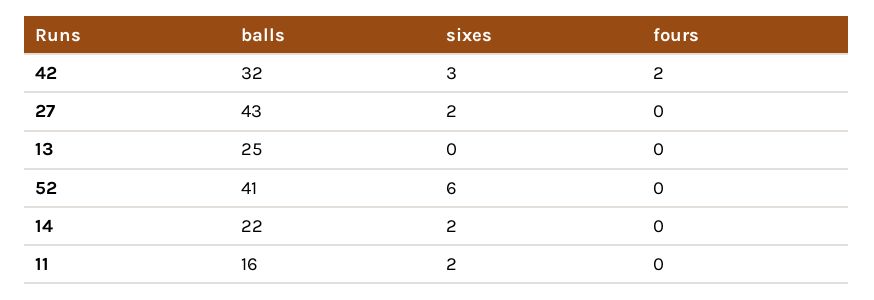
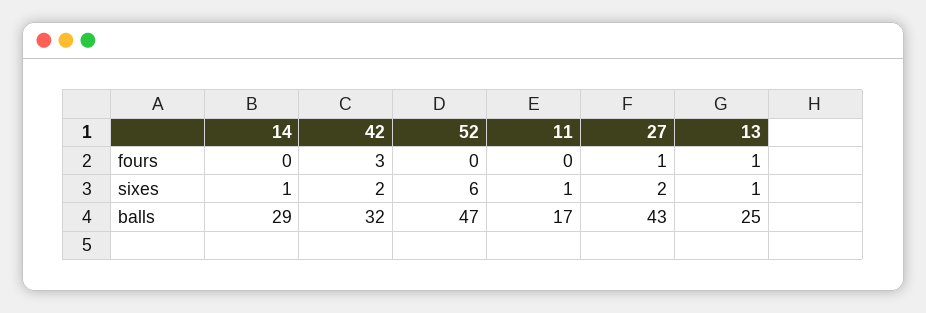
  {
    "balls": {
      "42": 32,
      "27": 43,
      "13": 25,
-     "52": 41,
+     "52": 47,
-     "14": 22,
+     "14": 29,
-     "11": 16
+     "11": 17
    },
    "sixes": {
-     "42": 3,
+     "42": 2,
      "27": 2,
-     "13": 0,
+     "13": 1,
      "52": 6,
-     "14": 2,
+     "14": 1,
-     "11": 2
+     "11": 1
    },
    "fours": {
-     "42": 2,
+     "42": 3,
-     "27": 0,
+     "27": 1,
-     "13": 0,
+     "13": 1,
      "52": 0,
      "14": 0,
      "11": 0
    }
  }

